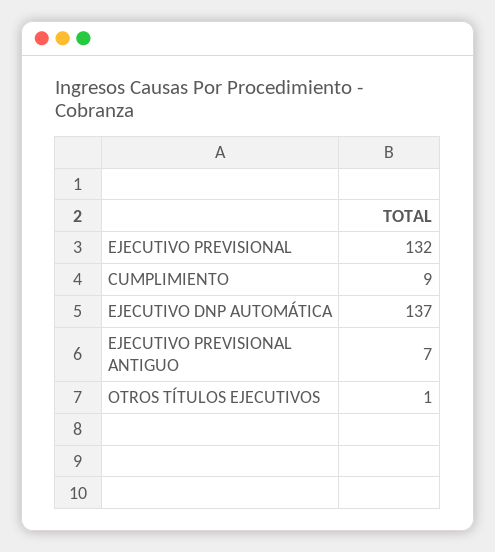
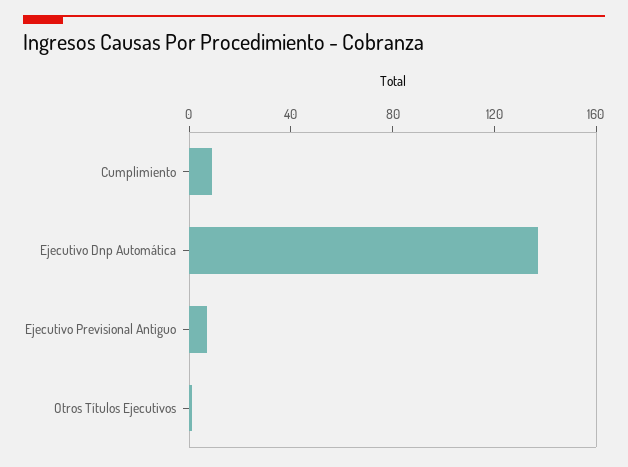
  {
-   "EJECUTIVO PREVISIONAL": 132,
    "CUMPLIMIENTO": 9,
    "EJECUTIVO DNP AUTOMÁTICA": 137,
    "EJECUTIVO PREVISIONAL ANTIGUO": 7,
    "OTROS TÍTULOS EJECUTIVOS": 1
  }

